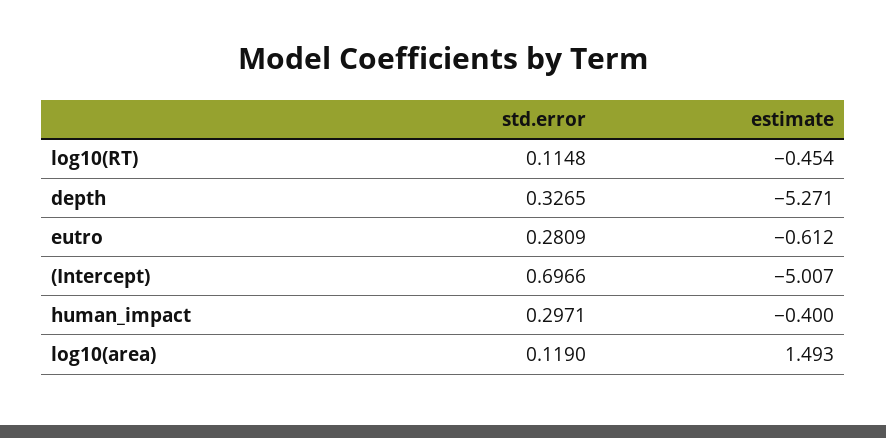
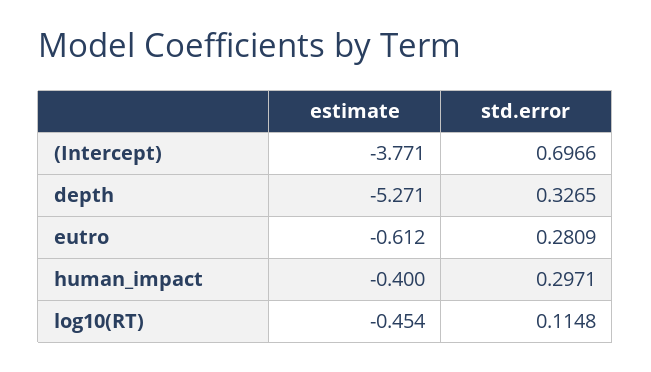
  {
    "std.error": {
      "log10(RT)": 0.1148,
      "depth": 0.3265,
      "eutro": 0.2809,
      "(Intercept)": 0.6966,
-     "human_impact": 0.2971,
+     "human_impact": 0.2971
-     "log10(area)": 0.119
    },
    "estimate": {
      "log10(RT)": -0.454,
      "depth": -5.271,
      "eutro": -0.612,
-     "(Intercept)": -5.007,
+     "(Intercept)": -3.771,
-     "human_impact": -0.4,
+     "human_impact": -0.4
-     "log10(area)": 1.493
    }
  }

